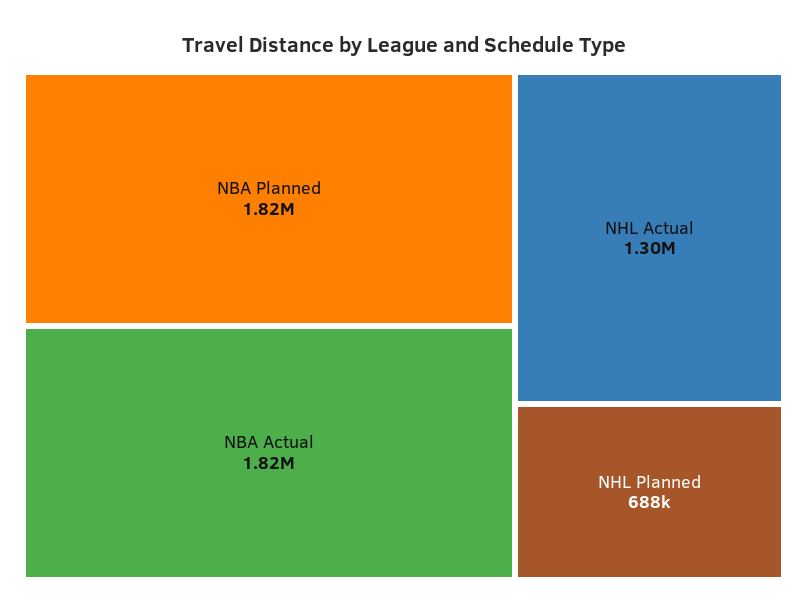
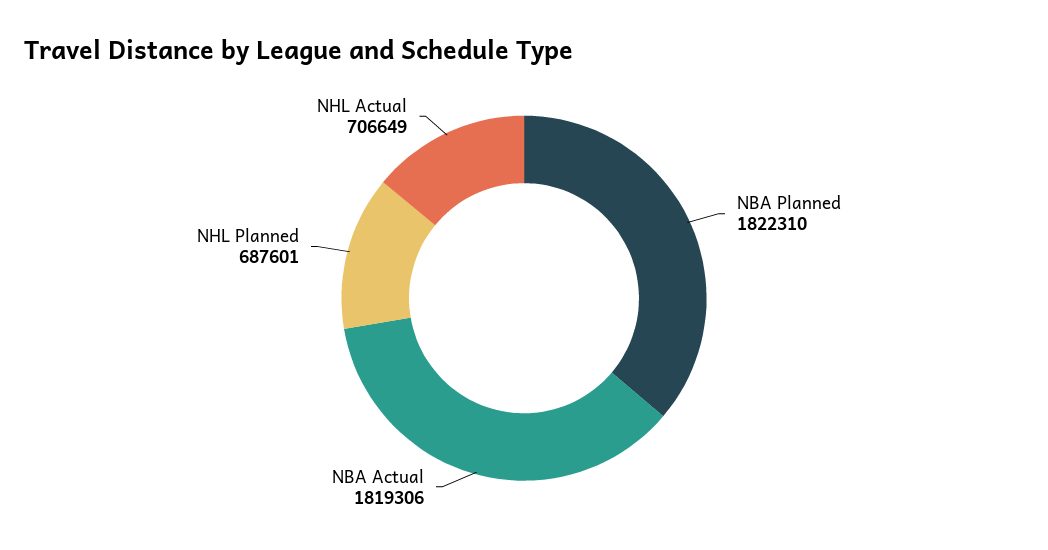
  {
    "NBA Planned": 1822310,
    "NBA Actual": 1819306,
-   "NHL Actual": 1300000,
+   "NHL Actual": 706649,
    "NHL Planned": 687601
  }

